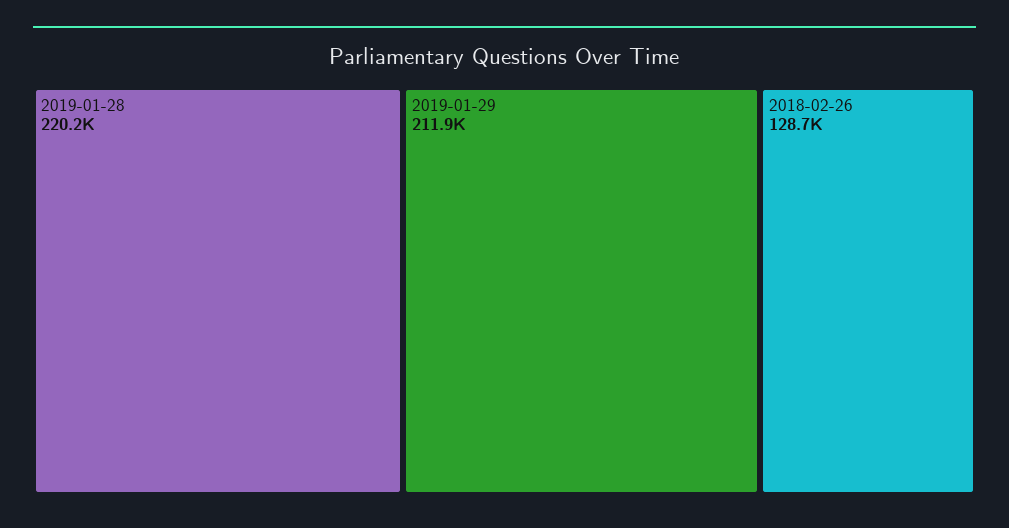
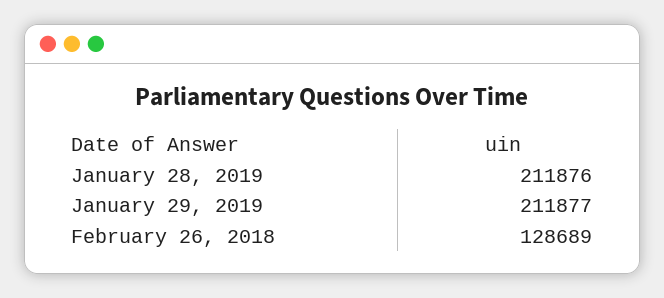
  {
-   "2019-01-28": 220200,
+   "2019-01-28": 211876,
    "2019-01-29": 211877,
    "2018-02-26": 128689
  }

